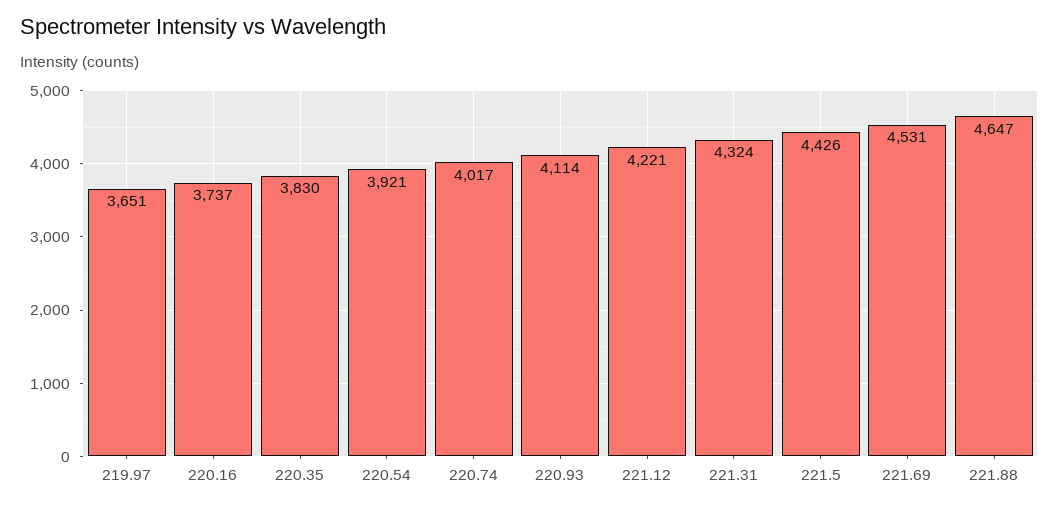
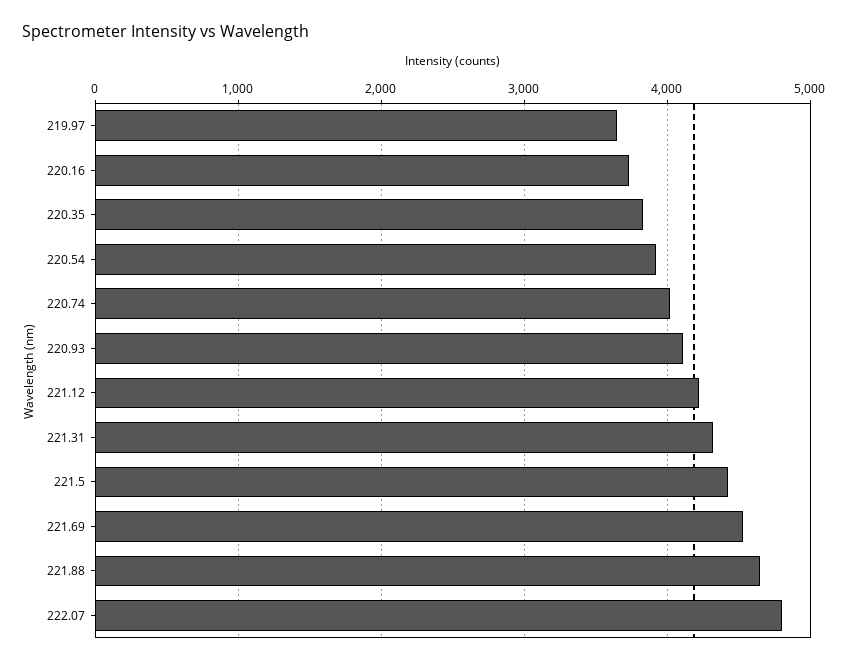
  {
    "219.97": 3651,
    "220.16": 3737,
    "220.35": 3830,
    "220.54": 3921,
    "220.74": 4017,
    "220.93": 4114,
    "221.12": 4221,
    "221.31": 4324,
    "221.5": 4426,
    "221.69": 4531,
-   "221.88": 4647
+   "221.88": 4647,
+   "222.07": 4800
  }

